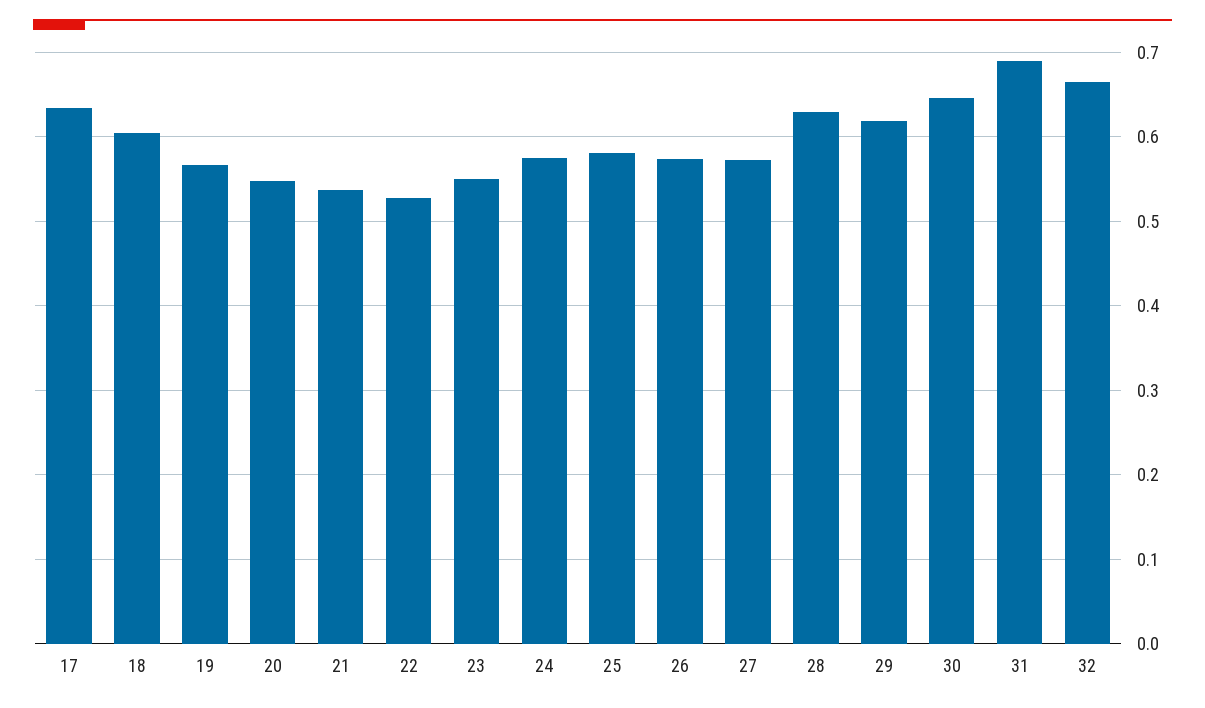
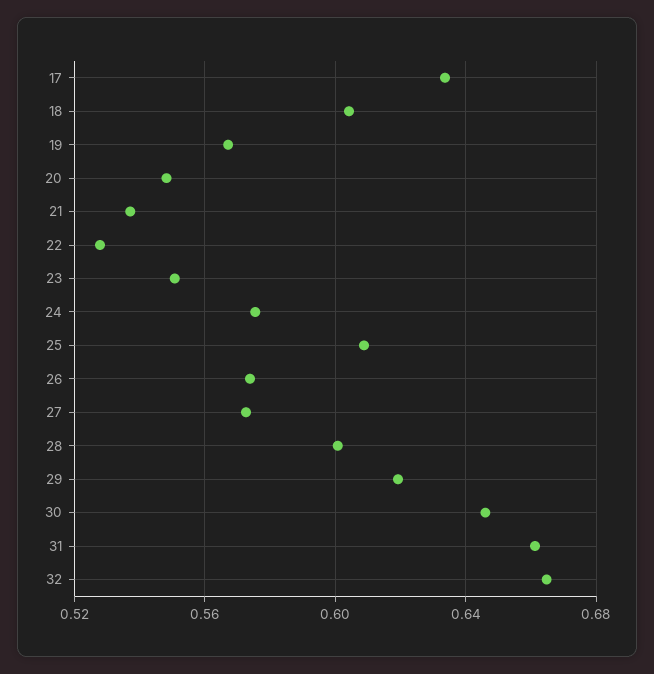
  {
    "17": 0.635,
    "18": 0.605,
    "19": 0.565,
    "20": 0.55,
    "21": 0.535,
    "22": 0.53,
    "23": 0.55,
    "24": 0.575,
-   "25": 0.58,
+   "25": 0.61,
    "26": 0.575,
    "27": 0.575,
-   "28": 0.63,
+   "28": 0.6,
    "29": 0.62,
    "30": 0.645,
-   "31": 0.69,
+   "31": 0.66,
    "32": 0.665
  }

